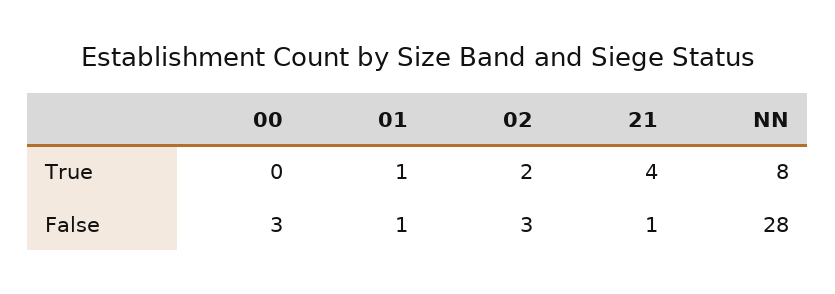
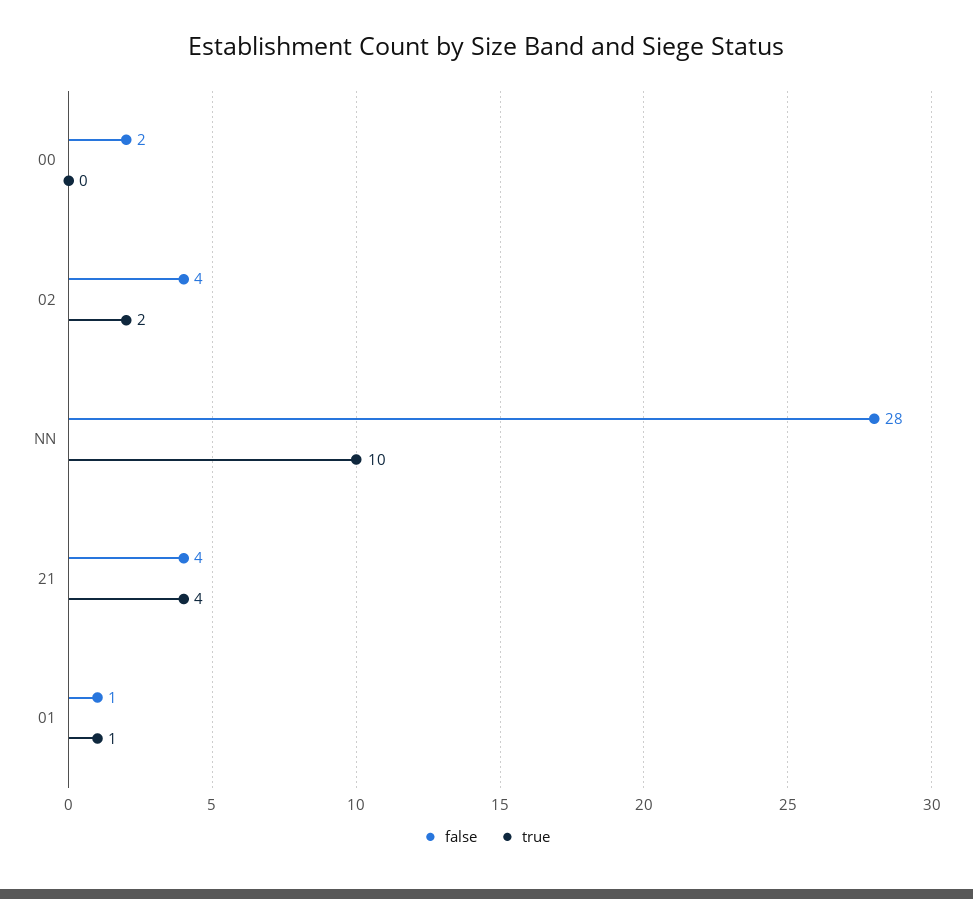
  {
    "True": {
      "00": 0,
      "01": 1,
      "02": 2,
      "21": 4,
-     "NN": 8
+     "NN": 10
    },
    "False": {
-     "00": 3,
+     "00": 2,
      "01": 1,
-     "02": 3,
+     "02": 4,
-     "21": 1,
+     "21": 4,
      "NN": 28
    }
  }

